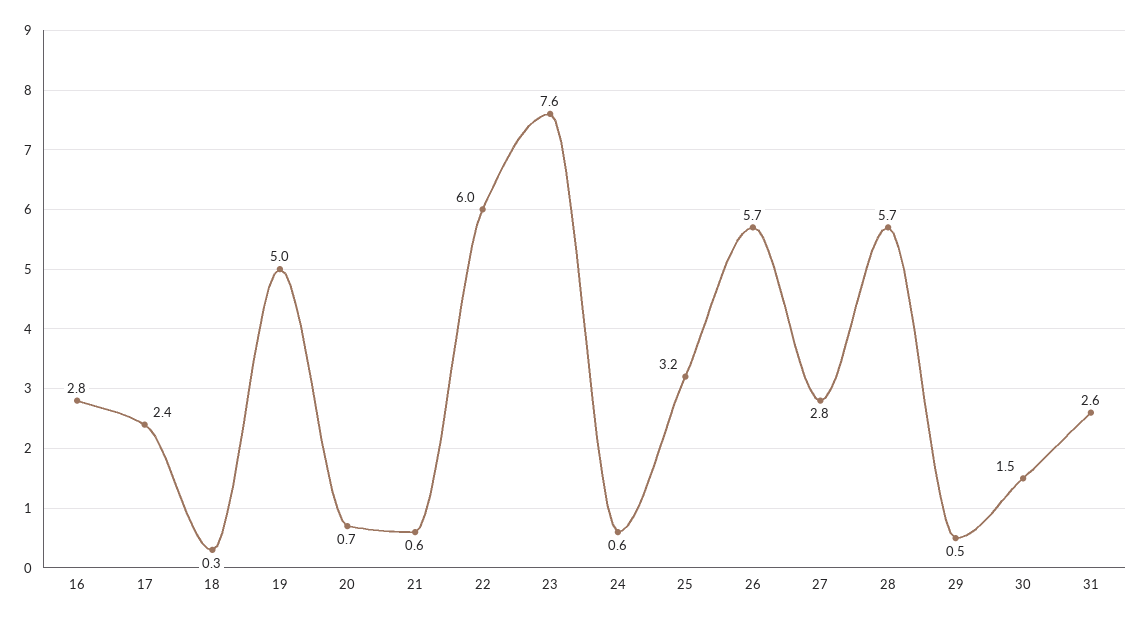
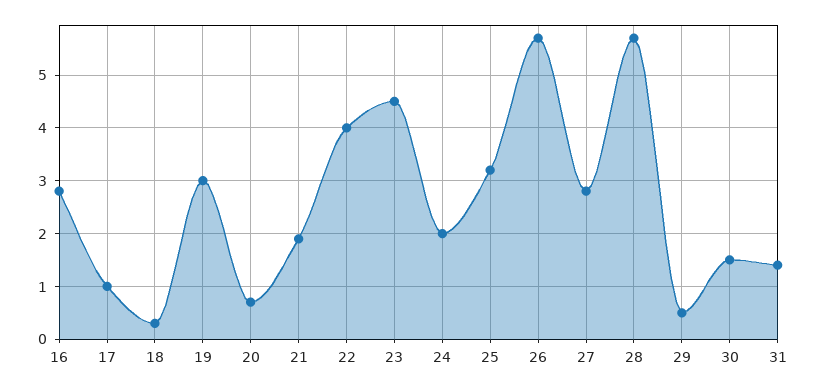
  {
    "16": 2.8,
-   "17": 2.4,
+   "17": 1,
    "18": 0.3,
-   "19": 5,
+   "19": 3,
    "20": 0.7,
-   "21": 0.6,
+   "21": 2,
-   "22": 6,
+   "22": 4,
-   "23": 7.6,
+   "23": 4.5,
-   "24": 0.6,
+   "24": 2,
    "25": 3.2,
    "26": 5.7,
    "27": 2.8,
    "28": 5.7,
    "29": 0.5,
    "30": 1.5,
-   "31": 2.6
+   "31": 1.5
  }

